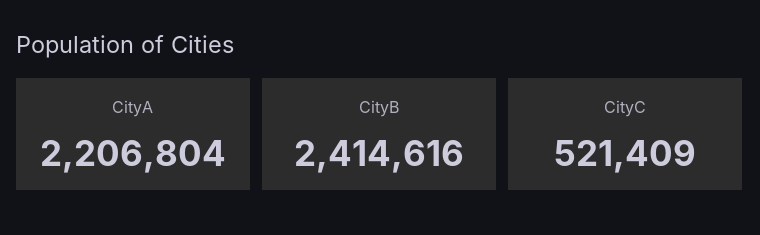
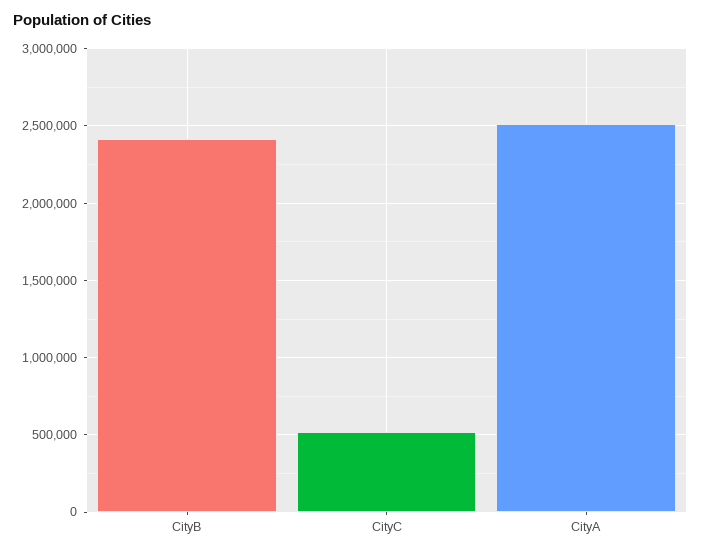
  {
-   "CityA": 2206804,
+   "CityA": 2500000,
    "CityB": 2414616,
    "CityC": 521409
  }

